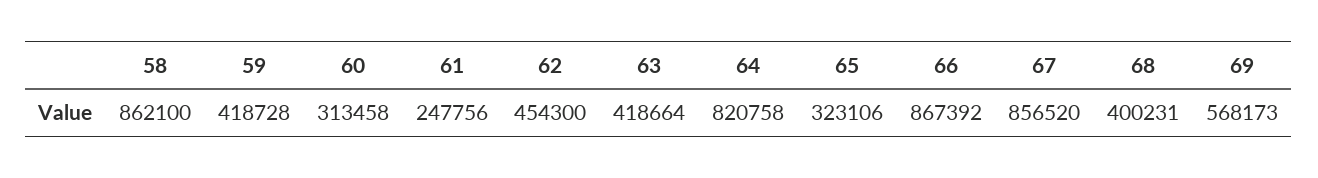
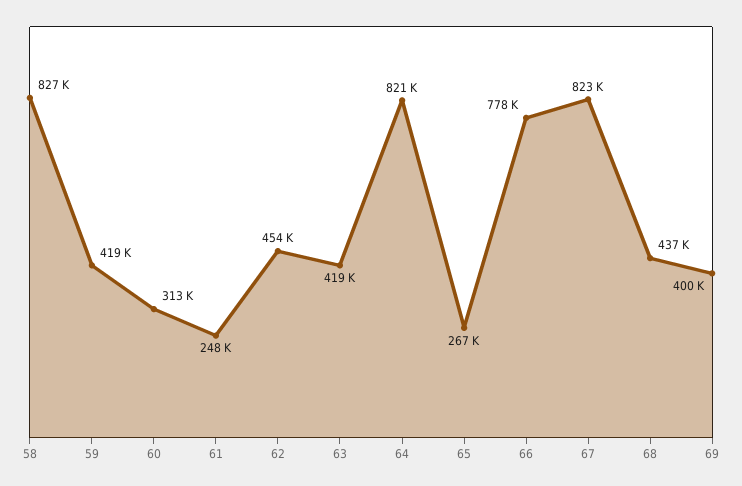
  {
-   "58": 862100,
+   "58": 827000,
    "59": 418728,
    "60": 313458,
    "61": 247756,
    "62": 454300,
    "63": 418664,
    "64": 820758,
-   "65": 323106,
+   "65": 267000,
-   "66": 867392,
+   "66": 778000,
-   "67": 856520,
+   "67": 823000,
-   "68": 400231,
+   "68": 437000,
-   "69": 568173
+   "69": 400000
  }

